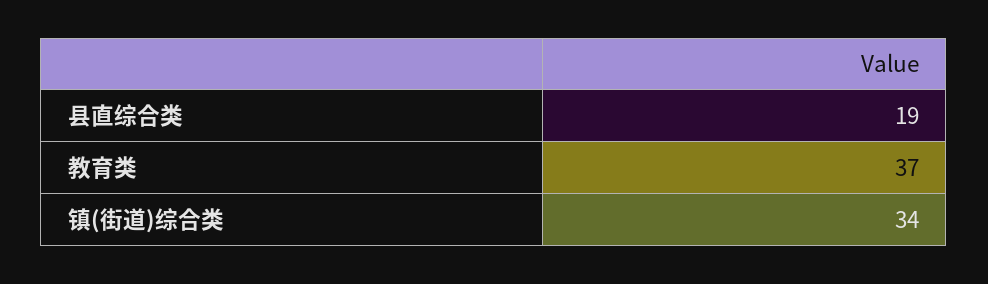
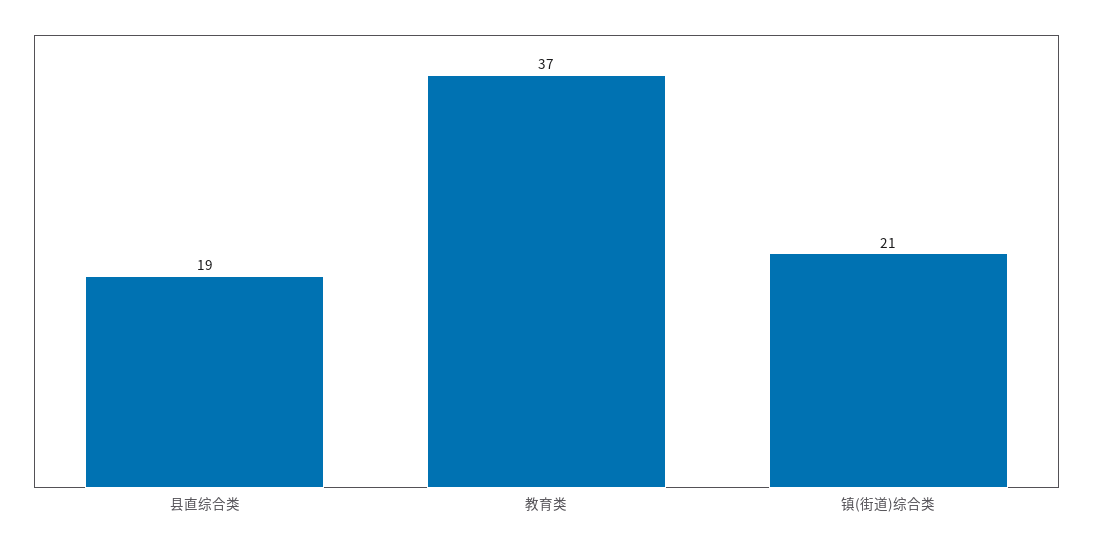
  {
    "县直综合类": 19,
    "教育类": 37,
-   "镇(街道)综合类": 34
+   "镇(街道)综合类": 21
  }

